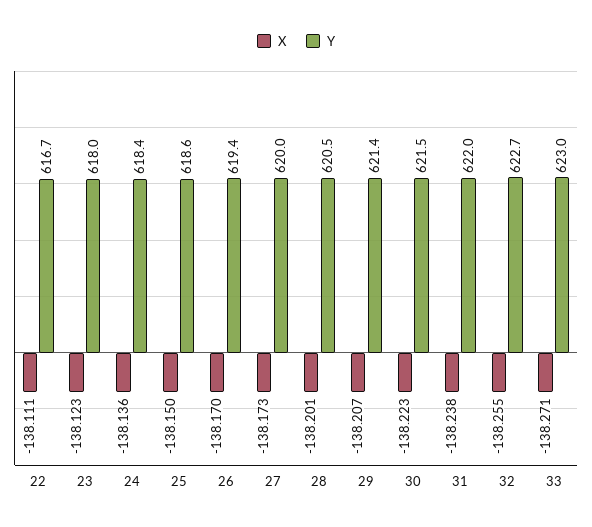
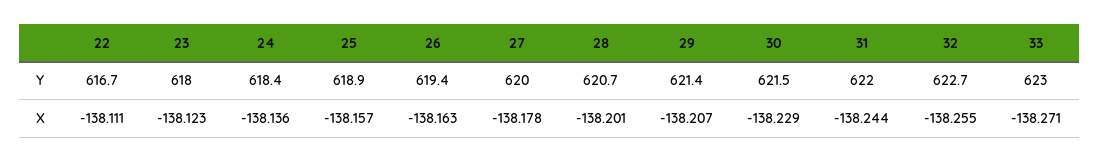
  {
    "X": {
      "22": -138.111,
      "23": -138.123,
      "24": -138.136,
-     "25": -138.15,
+     "25": -138.157,
-     "26": -138.17,
+     "26": -138.163,
-     "27": -138.173,
+     "27": -138.178,
      "28": -138.201,
      "29": -138.207,
-     "30": -138.223,
+     "30": -138.229,
-     "31": -138.238,
+     "31": -138.244,
      "32": -138.255,
      "33": -138.271
    },
    "Y": {
      "22": 616.7,
      "23": 618,
      "24": 618.4,
-     "25": 618.6,
+     "25": 618.9,
      "26": 619.4,
      "27": 620,
-     "28": 620.5,
+     "28": 620.7,
      "29": 621.4,
      "30": 621.5,
      "31": 622,
      "32": 622.7,
      "33": 623
    }
  }

